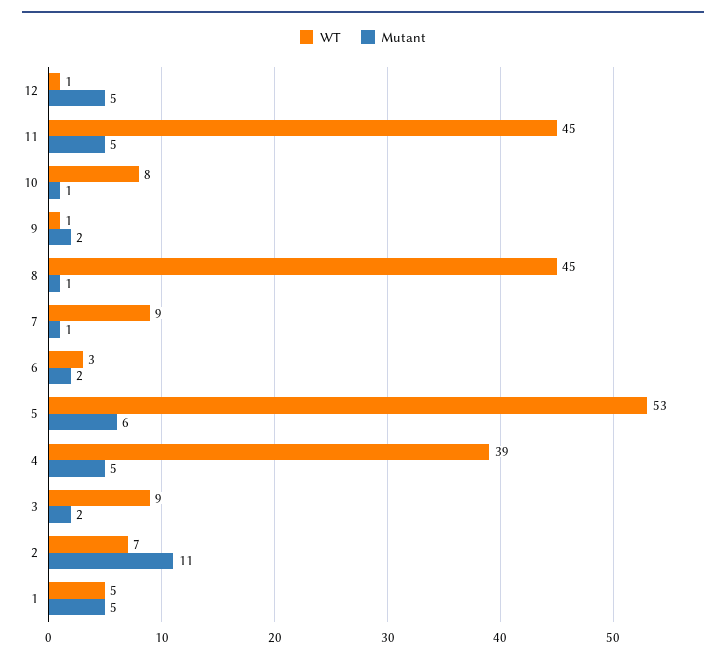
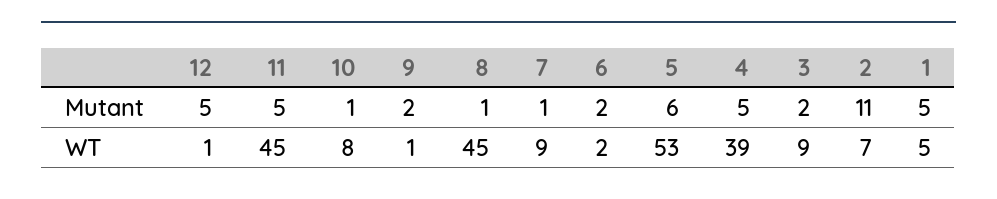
  {
    "WT": {
      "12": 1,
      "11": 45,
      "10": 8,
      "9": 1,
      "8": 45,
      "7": 9,
-     "6": 3,
+     "6": 2,
      "5": 53,
      "4": 39,
      "3": 9,
      "2": 7,
      "1": 5
    },
    "Mutant": {
      "12": 5,
      "11": 5,
      "10": 1,
      "9": 2,
      "8": 1,
      "7": 1,
      "6": 2,
      "5": 6,
      "4": 5,
      "3": 2,
      "2": 11,
      "1": 5
    }
  }

